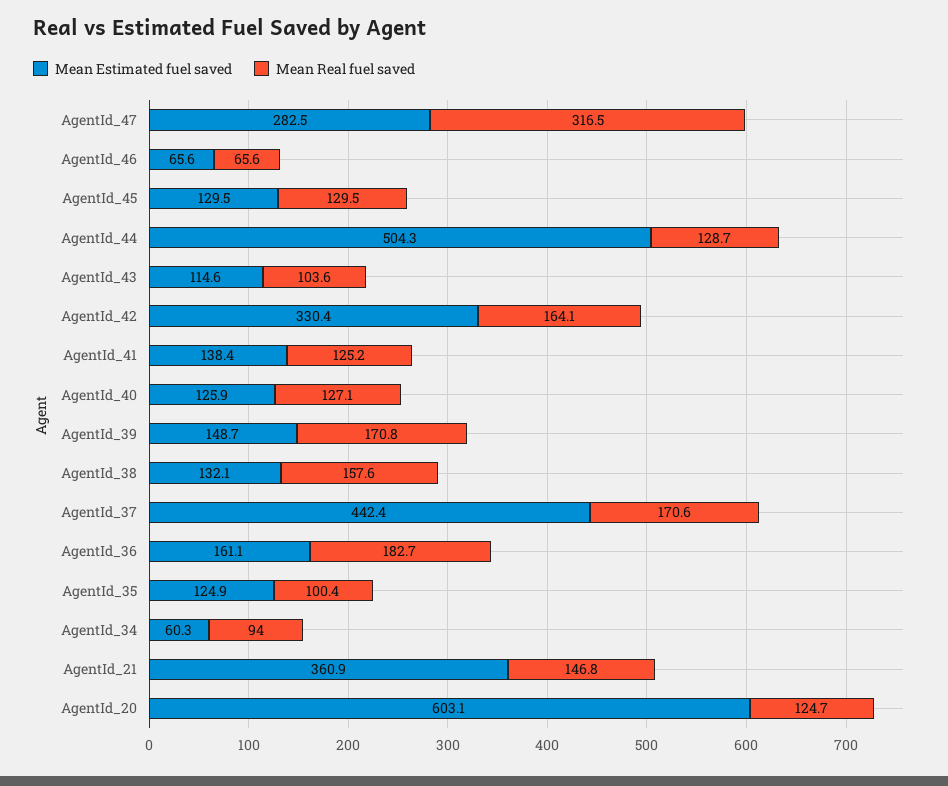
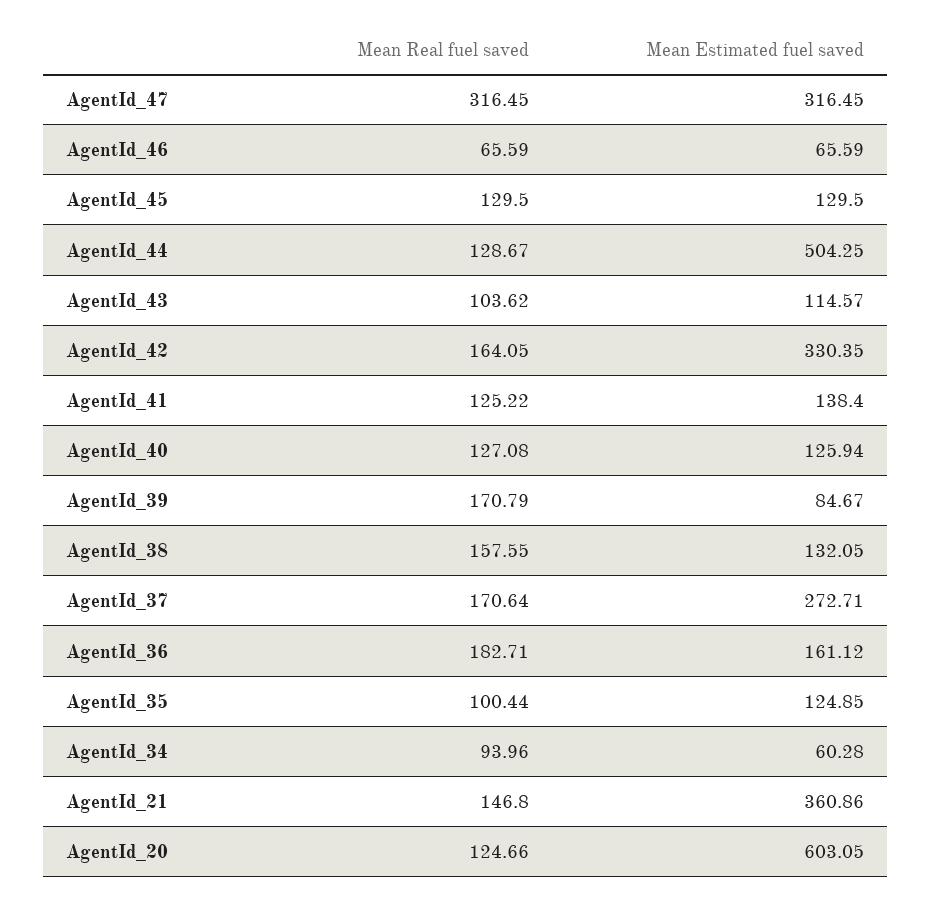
  {
    "Mean Estimated fuel saved": {
-     "AgentId_47": 282.5,
+     "AgentId_47": 316.45,
      "AgentId_46": 65.59,
      "AgentId_45": 129.5,
      "AgentId_44": 504.25,
      "AgentId_43": 114.57,
      "AgentId_42": 330.35,
      "AgentId_41": 138.4,
      "AgentId_40": 125.94,
-     "AgentId_39": 148.7,
+     "AgentId_39": 84.67,
      "AgentId_38": 132.05,
-     "AgentId_37": 442.4,
+     "AgentId_37": 272.71,
      "AgentId_36": 161.12,
      "AgentId_35": 124.85,
      "AgentId_34": 60.28,
      "AgentId_21": 360.86,
      "AgentId_20": 603.05
    },
    "Mean Real fuel saved": {
      "AgentId_47": 316.45,
      "AgentId_46": 65.59,
      "AgentId_45": 129.5,
      "AgentId_44": 128.67,
      "AgentId_43": 103.62,
      "AgentId_42": 164.05,
      "AgentId_41": 125.22,
      "AgentId_40": 127.08,
      "AgentId_39": 170.79,
      "AgentId_38": 157.55,
      "AgentId_37": 170.64,
      "AgentId_36": 182.71,
      "AgentId_35": 100.44,
      "AgentId_34": 93.96,
      "AgentId_21": 146.8,
      "AgentId_20": 124.66
    }
  }

